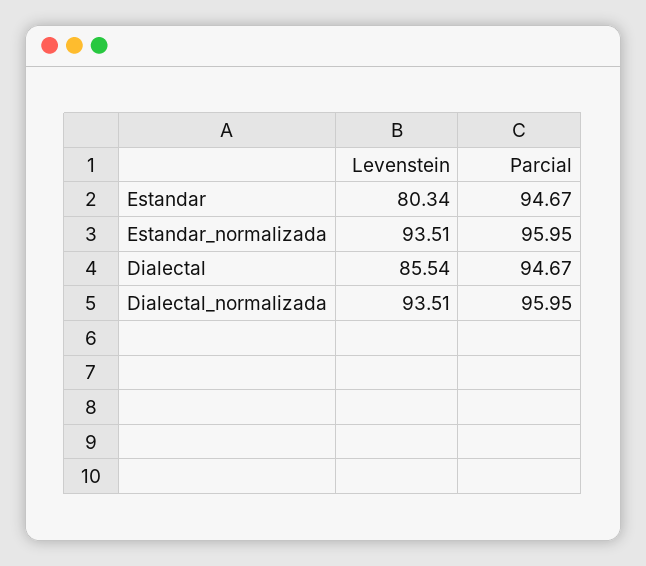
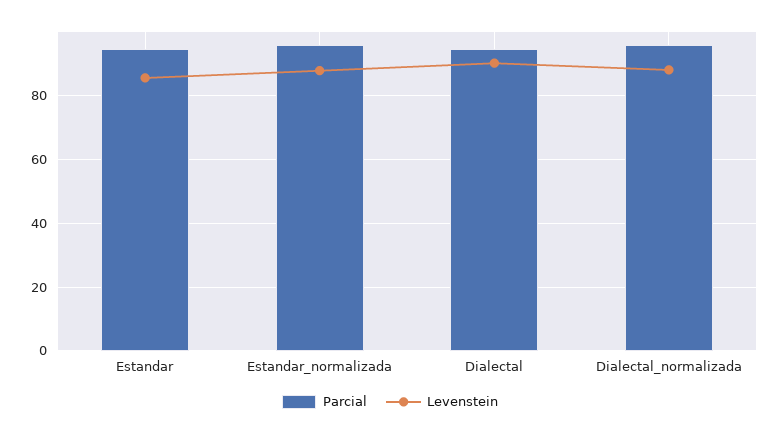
  {
    "Levenstein": {
-     "Estandar": 80.34,
+     "Estandar": 86,
-     "Estandar_normalizada": 93.51,
+     "Estandar_normalizada": 88,
-     "Dialectal": 85.54,
+     "Dialectal": 90,
-     "Dialectal_normalizada": 93.51
+     "Dialectal_normalizada": 88
    },
    "Parcial": {
      "Estandar": 94.67,
      "Estandar_normalizada": 95.95,
      "Dialectal": 94.67,
      "Dialectal_normalizada": 95.95
    }
  }

